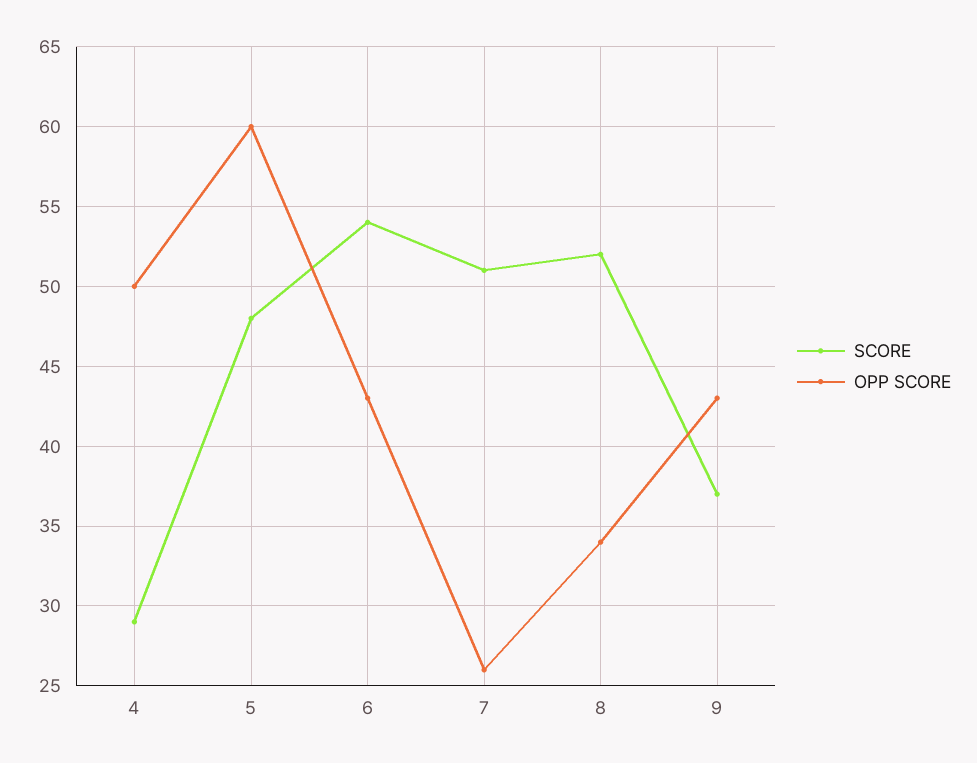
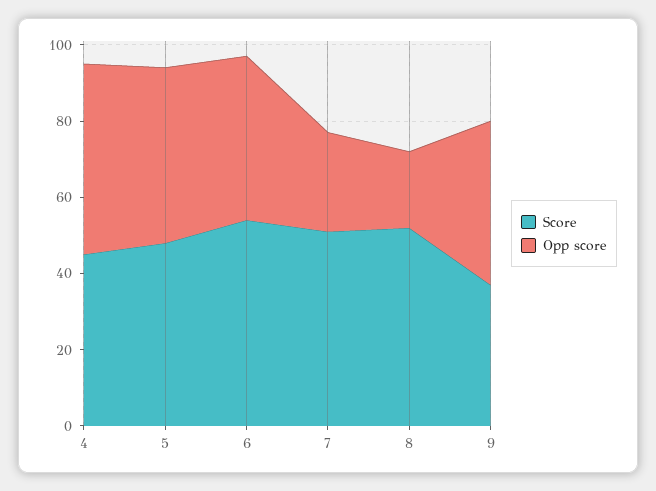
  {
    "SCORE": {
-     "4": 29,
+     "4": 45,
      "5": 48,
      "6": 54,
      "7": 51,
      "8": 52,
      "9": 37
    },
    "OPP SCORE": {
      "4": 50,
-     "5": 60,
+     "5": 45,
      "6": 43,
      "7": 26,
-     "8": 34,
+     "8": 20,
      "9": 43
    }
  }

